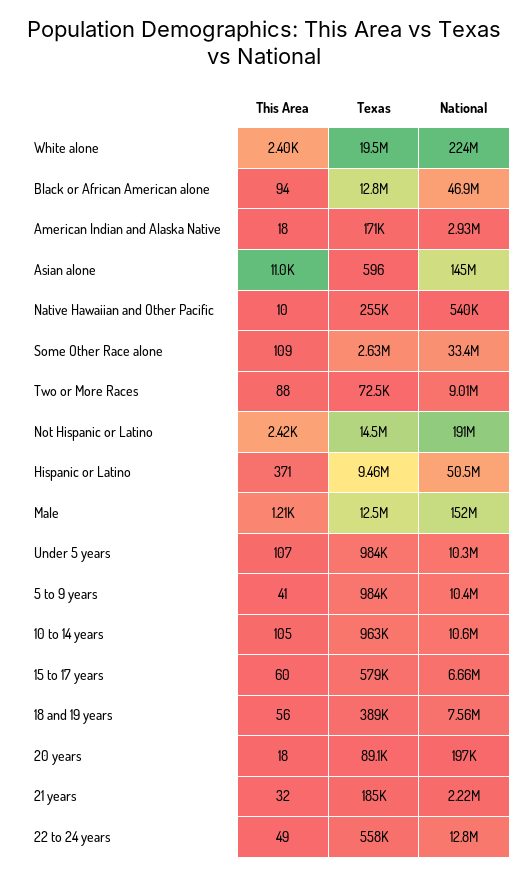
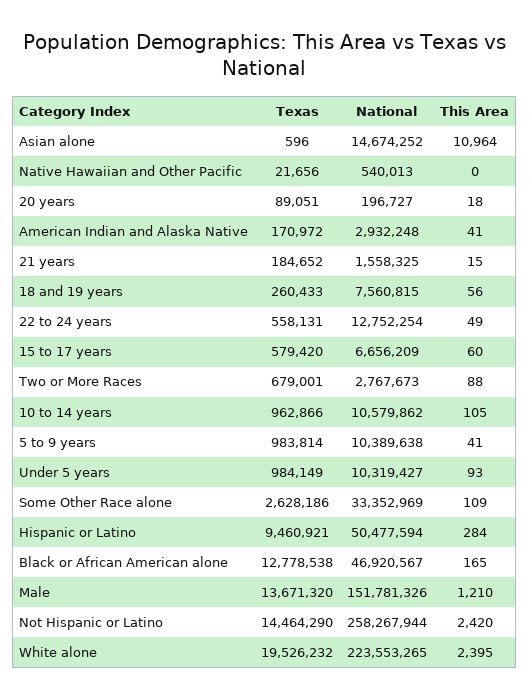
  {
    "This Area": {
      "White alone": 2395,
-     "Black or African American alone": 94,
+     "Black or African American alone": 165,
-     "American Indian and Alaska Native": 18,
+     "American Indian and Alaska Native": 41,
      "Asian alone": 10964,
-     "Native Hawaiian and Other Pacific": 10,
+     "Native Hawaiian and Other Pacific": 0,
      "Some Other Race alone": 109,
      "Two or More Races": 88,
      "Not Hispanic or Latino": 2420,
-     "Hispanic or Latino": 371,
+     "Hispanic or Latino": 284,
      "Male": 1210,
-     "Under 5 years": 107,
+     "Under 5 years": 93,
      "5 to 9 years": 41,
      "10 to 14 years": 105,
      "15 to 17 years": 60,
      "18 and 19 years": 56,
      "20 years": 18,
-     "21 years": 32,
+     "21 years": 15,
      "22 to 24 years": 49
    },
    "Texas": {
      "White alone": 19526232,
      "Black or African American alone": 12778538,
      "American Indian and Alaska Native": 170972,
      "Asian alone": 596,
-     "Native Hawaiian and Other Pacific": 255000,
+     "Native Hawaiian and Other Pacific": 21656,
      "Some Other Race alone": 2628186,
-     "Two or More Races": 72500,
+     "Two or More Races": 679001,
      "Not Hispanic or Latino": 14464290,
      "Hispanic or Latino": 9460921,
-     "Male": 12500000,
+     "Male": 13671320,
      "Under 5 years": 984149,
      "5 to 9 years": 983814,
      "10 to 14 years": 962866,
      "15 to 17 years": 579420,
-     "18 and 19 years": 389000,
+     "18 and 19 years": 260433,
      "20 years": 89051,
      "21 years": 184652,
      "22 to 24 years": 558131
    },
    "National": {
      "White alone": 223553265,
      "Black or African American alone": 46920567,
      "American Indian and Alaska Native": 2932248,
-     "Asian alone": 145000000,
+     "Asian alone": 14674252,
      "Native Hawaiian and Other Pacific": 540013,
      "Some Other Race alone": 33352969,
-     "Two or More Races": 9010000,
+     "Two or More Races": 2767673,
-     "Not Hispanic or Latino": 191000000,
+     "Not Hispanic or Latino": 258267944,
      "Hispanic or Latino": 50477594,
      "Male": 151781326,
      "Under 5 years": 10319427,
      "5 to 9 years": 10389638,
      "10 to 14 years": 10579862,
      "15 to 17 years": 6656209,
      "18 and 19 years": 7560815,
      "20 years": 196727,
-     "21 years": 2220000,
+     "21 years": 1558325,
      "22 to 24 years": 12752254
    }
  }

